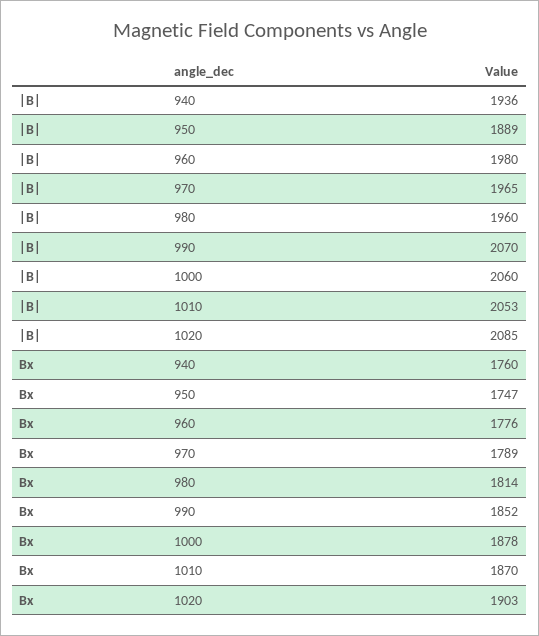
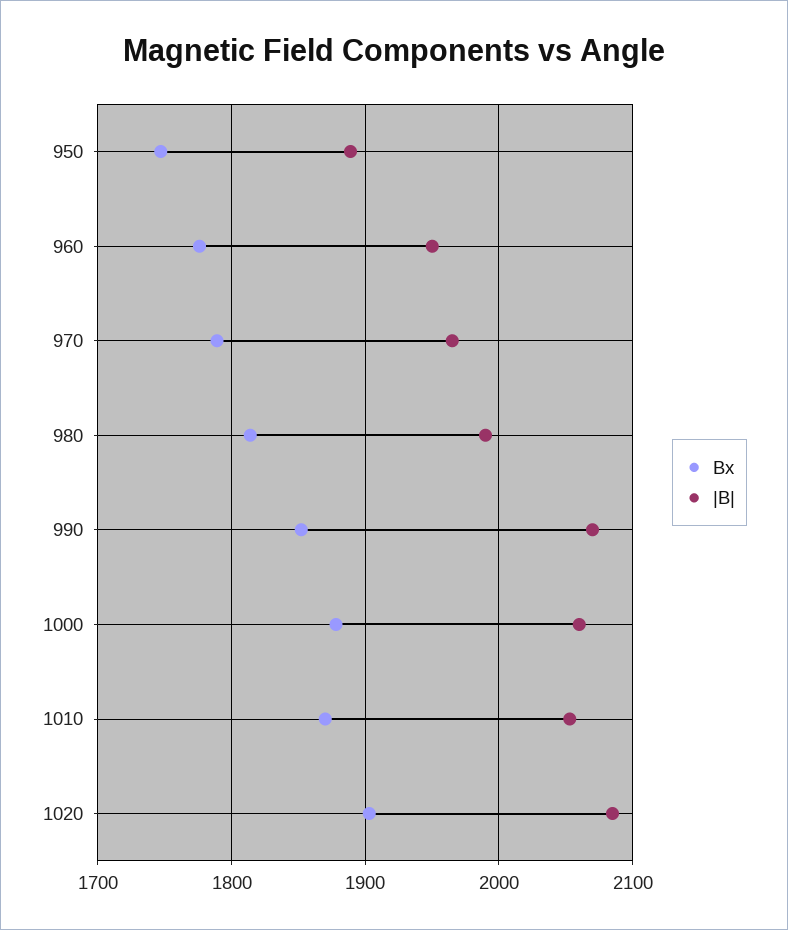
  {
    "|B|": {
-     "940": 1936,
      "950": 1889,
-     "960": 1980,
+     "960": 1950,
      "970": 1965,
-     "980": 1960,
+     "980": 1990,
      "990": 2070,
      "1000": 2060,
      "1010": 2053,
      "1020": 2085
    },
    "Bx": {
-     "940": 1760,
      "950": 1747,
      "960": 1776,
      "970": 1789,
      "980": 1814,
      "990": 1852,
      "1000": 1878,
      "1010": 1870,
      "1020": 1903
    }
  }

